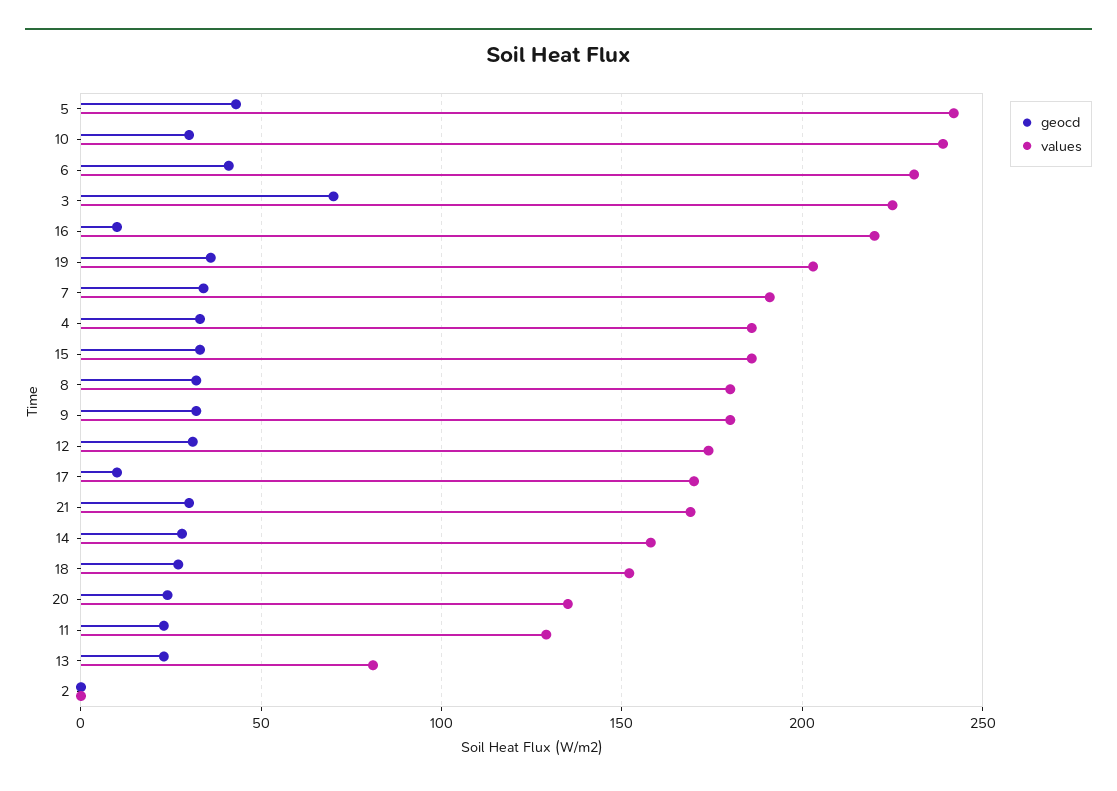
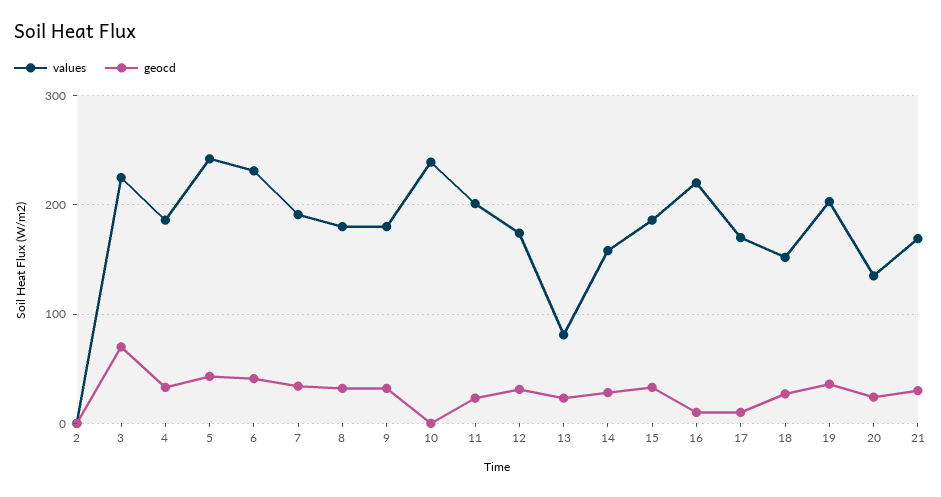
  {
    "geocd": {
      "5": 45,
-     "10": 30,
+     "10": 0,
      "6": 40,
      "3": 70,
      "16": 10,
      "19": 35,
      "7": 35,
      "4": 35,
      "15": 35,
      "8": 30,
      "9": 30,
      "12": 30,
      "17": 10,
      "21": 30,
      "14": 30,
      "18": 25,
      "20": 25,
      "11": 25,
      "13": 25,
      "2": 0
    },
    "values": {
      "5": 240,
      "10": 240,
      "6": 230,
      "3": 225,
      "16": 220,
      "19": 205,
      "7": 190,
      "4": 185,
      "15": 185,
      "8": 180,
      "9": 180,
      "12": 175,
      "17": 170,
      "21": 170,
      "14": 160,
      "18": 150,
      "20": 135,
-     "11": 130,
+     "11": 200,
      "13": 80,
      "2": 0
    }
  }

